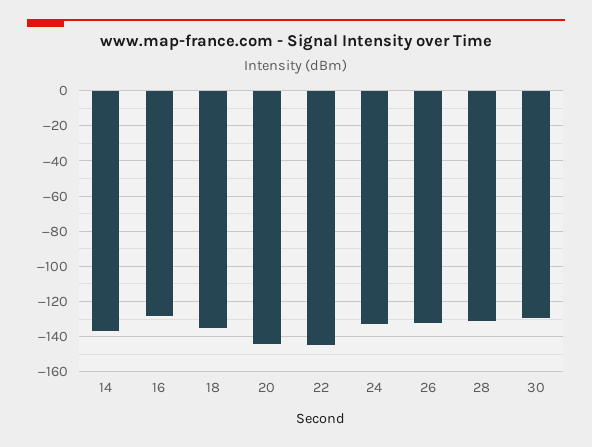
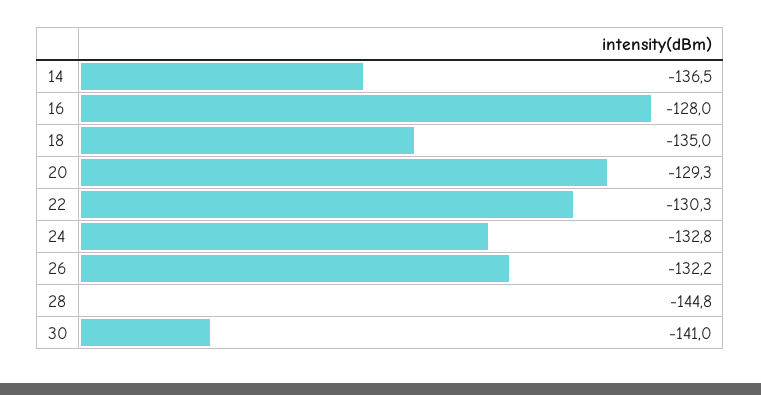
  {
    "14": -136.5,
    "16": -128,
    "18": -135,
-   "20": -145,
+   "20": -129.3,
-   "22": -145,
+   "22": -130.3,
    "24": -132.8,
    "26": -132.2,
-   "28": -130,
+   "28": -144.8,
-   "30": -130
+   "30": -141
  }

